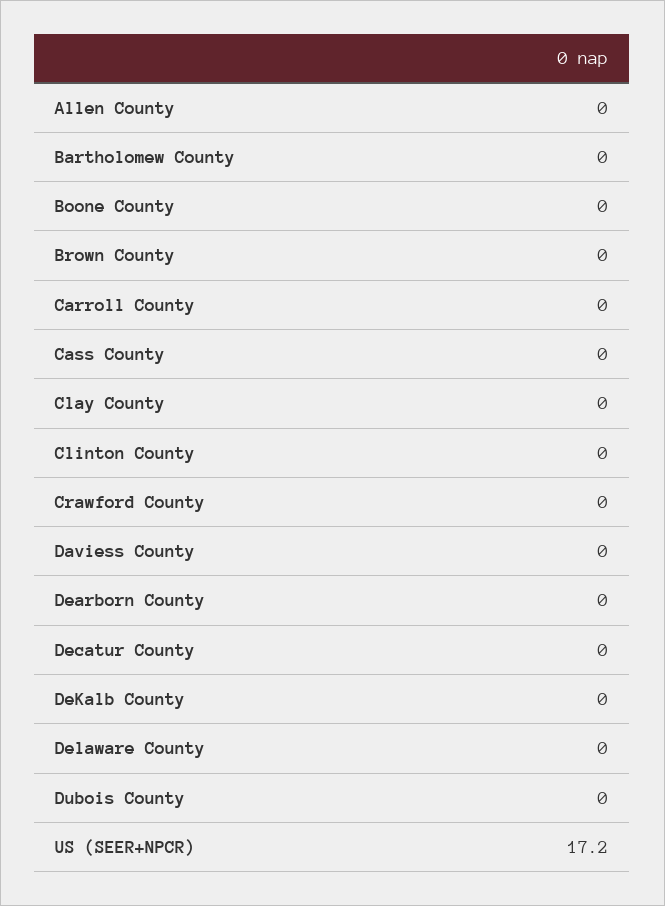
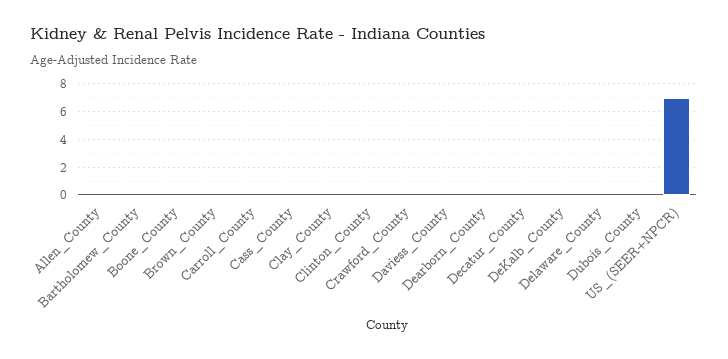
  {
    "Allen County": 0,
    "Bartholomew County": 0,
    "Boone County": 0,
    "Brown County": 0,
    "Carroll County": 0,
    "Cass County": 0,
    "Clay County": 0,
    "Clinton County": 0,
    "Crawford County": 0,
    "Daviess County": 0,
    "Dearborn County": 0,
    "Decatur County": 0,
    "DeKalb County": 0,
    "Delaware County": 0,
    "Dubois County": 0,
-   "US (SEER+NPCR)": 17.2
+   "US (SEER+NPCR)": 7
  }

